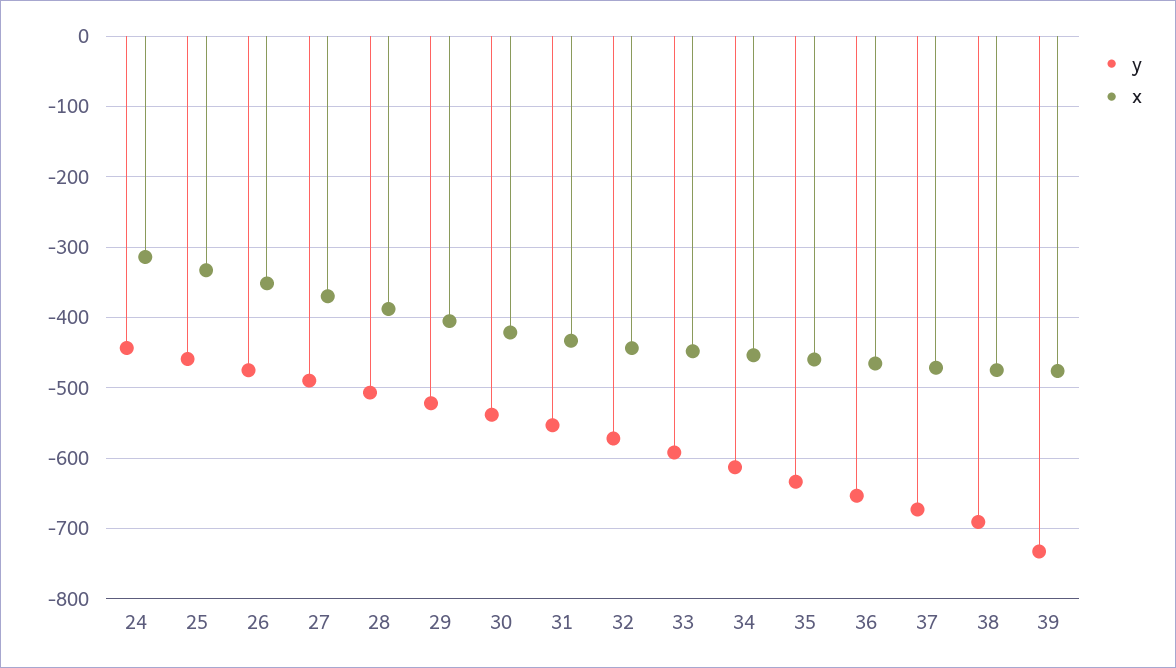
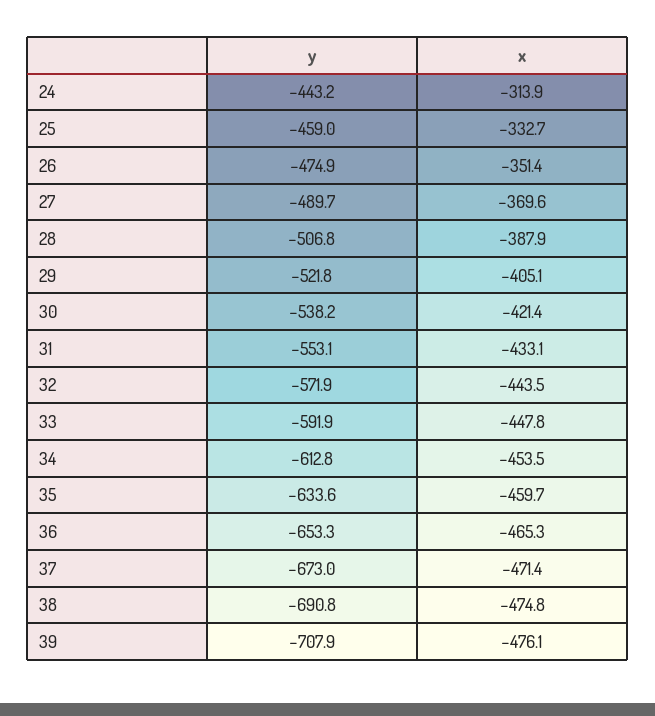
  {
    "y": {
      "24": -443.2,
      "25": -459,
      "26": -474.9,
      "27": -489.7,
      "28": -506.8,
      "29": -521.8,
      "30": -538.2,
      "31": -553.1,
      "32": -571.9,
      "33": -591.9,
      "34": -612.8,
      "35": -633.6,
      "36": -653.3,
      "37": -673,
      "38": -690.8,
-     "39": -730
+     "39": -707.9
    },
    "x": {
      "24": -313.9,
      "25": -332.7,
      "26": -351.4,
      "27": -369.6,
      "28": -387.9,
      "29": -405.1,
      "30": -421.4,
      "31": -433.1,
      "32": -443.5,
      "33": -447.8,
      "34": -453.5,
      "35": -459.7,
      "36": -465.3,
      "37": -471.4,
      "38": -474.8,
      "39": -476.1
    }
  }

